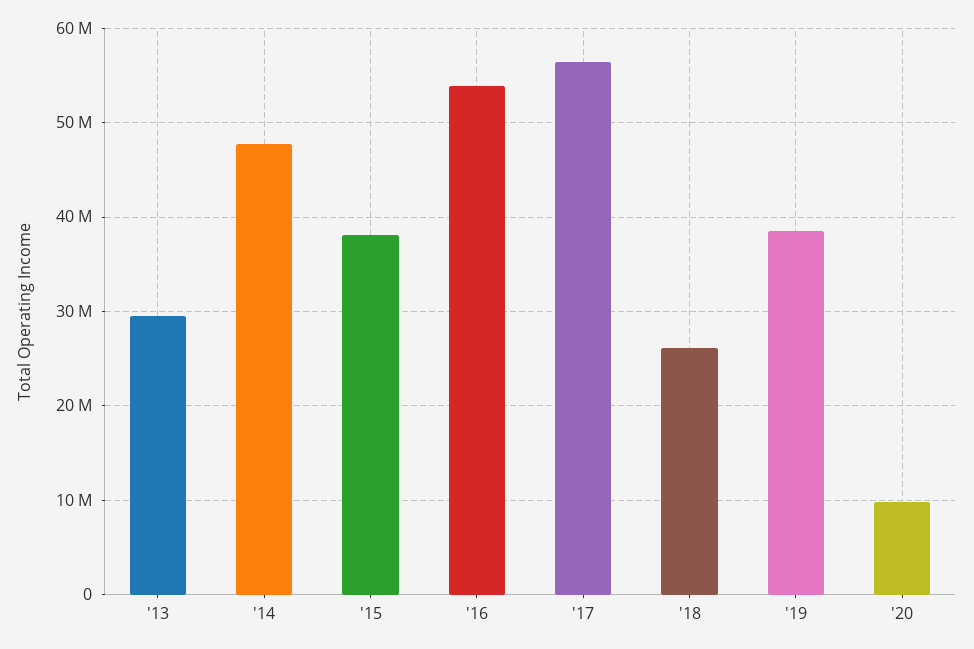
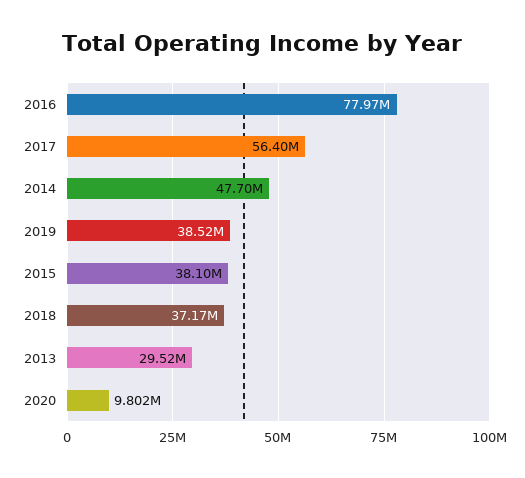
  {
    "'13": 29520000,
    "'14": 47700000,
    "'15": 38100000,
-   "'16": 54000000,
+   "'16": 77970000,
    "'17": 56400000,
-   "'18": 26000000,
+   "'18": 37170000,
    "'19": 38520000,
    "'20": 9802000
  }

